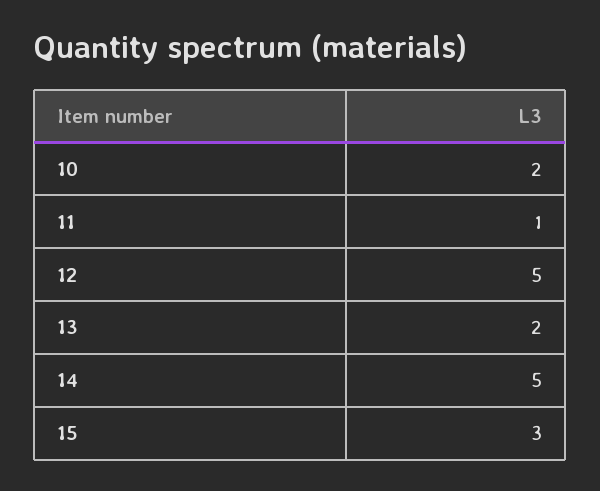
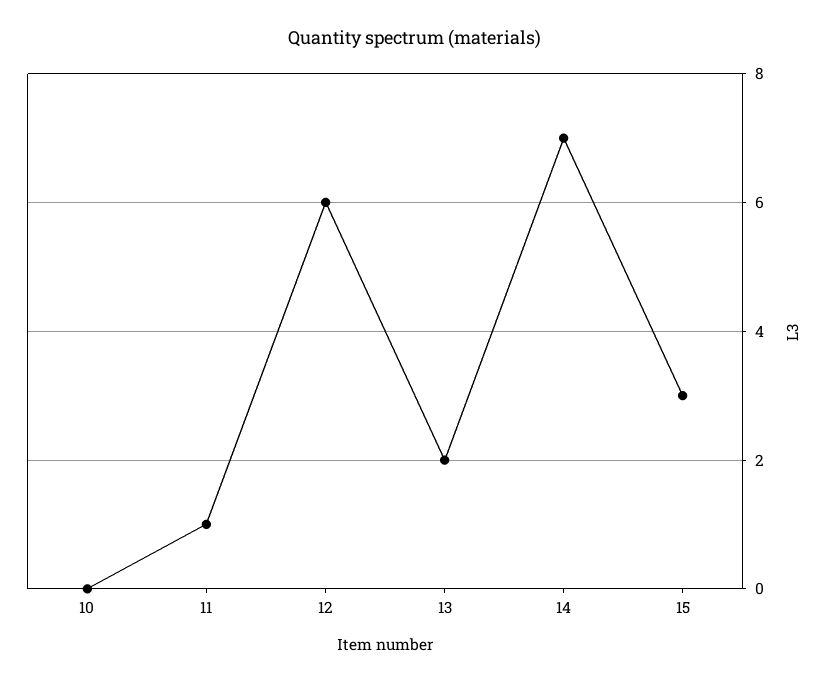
  {
-   "10": 2,
+   "10": 0,
    "11": 1,
-   "12": 5,
+   "12": 6,
    "13": 2,
-   "14": 5,
+   "14": 7,
    "15": 3
  }

